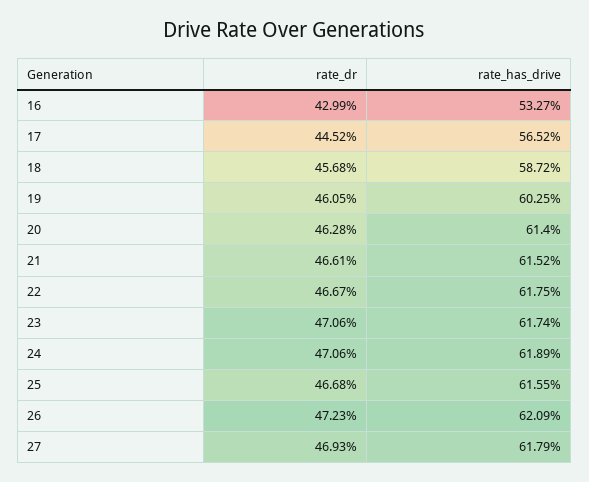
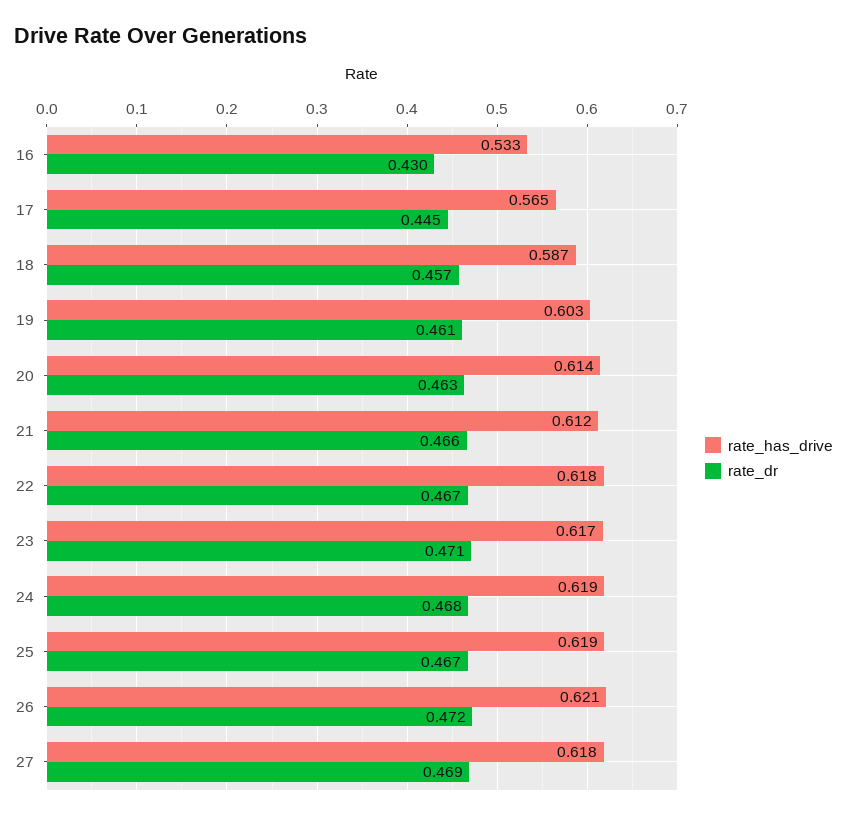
  {
    "rate_dr": {
      "16": 0.4299,
      "17": 0.4452,
      "18": 0.4568,
      "19": 0.4605,
      "20": 0.4628,
      "21": 0.4661,
      "22": 0.4667,
      "23": 0.4706,
-     "24": 0.4706,
+     "24": 0.468,
      "25": 0.4668,
      "26": 0.4723,
      "27": 0.4693
    },
    "rate_has_drive": {
      "16": 0.5327,
      "17": 0.5652,
      "18": 0.5872,
      "19": 0.6025,
      "20": 0.614,
-     "21": 0.6152,
+     "21": 0.612,
      "22": 0.6175,
      "23": 0.6174,
      "24": 0.6189,
-     "25": 0.6155,
+     "25": 0.619,
      "26": 0.6209,
      "27": 0.6179
    }
  }

